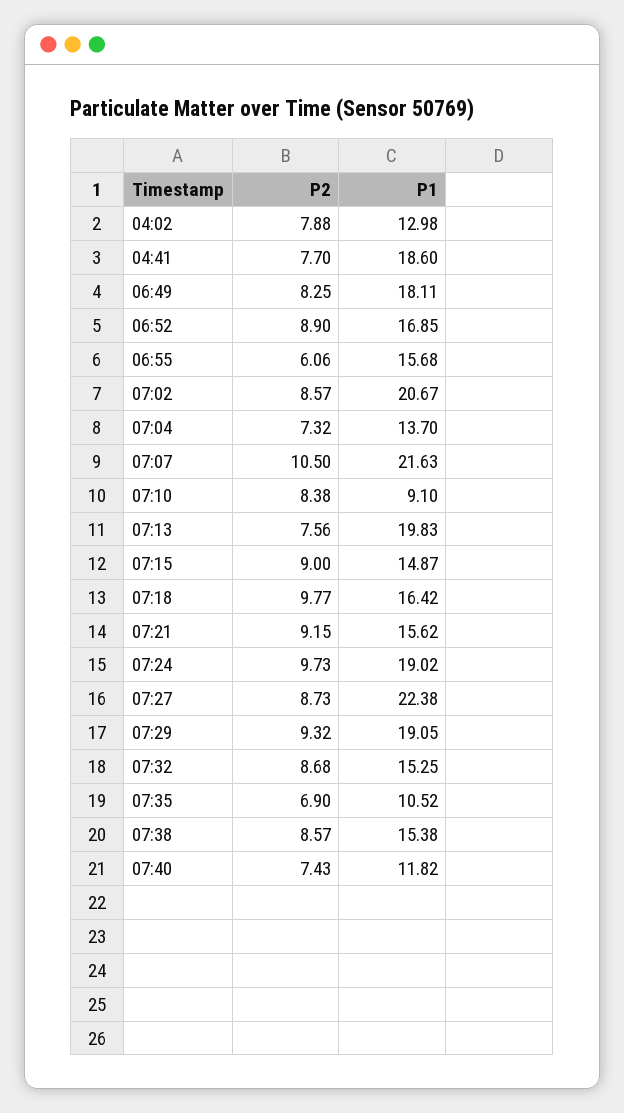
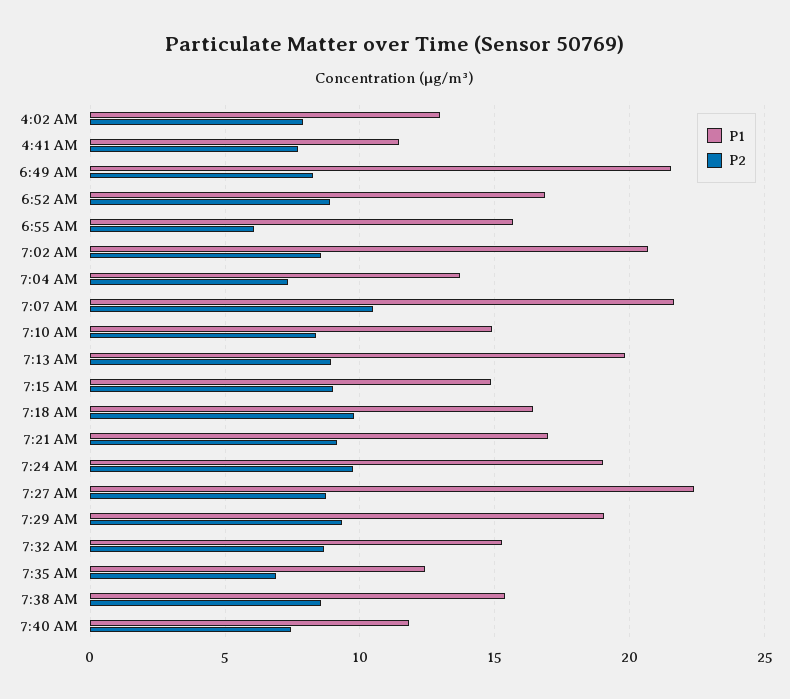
  {
    "P2": {
      "04:02": 7.88,
      "04:41": 7.7,
      "06:49": 8.25,
      "06:52": 8.9,
      "06:55": 6.06,
      "07:02": 8.57,
      "07:04": 7.32,
      "07:07": 10.5,
      "07:10": 8.38,
-     "07:13": 7.56,
+     "07:13": 9,
      "07:15": 9,
      "07:18": 9.77,
      "07:21": 9.15,
      "07:24": 9.73,
      "07:27": 8.73,
      "07:29": 9.32,
      "07:32": 8.68,
      "07:35": 6.9,
      "07:38": 8.57,
      "07:40": 7.43
    },
    "P1": {
      "04:02": 12.98,
-     "04:41": 18.6,
+     "04:41": 11.5,
-     "06:49": 18.11,
+     "06:49": 21.5,
      "06:52": 16.85,
      "06:55": 15.68,
      "07:02": 20.67,
      "07:04": 13.7,
      "07:07": 21.63,
-     "07:10": 9.1,
+     "07:10": 15,
      "07:13": 19.83,
      "07:15": 14.87,
      "07:18": 16.42,
-     "07:21": 15.62,
+     "07:21": 17,
      "07:24": 19.02,
      "07:27": 22.38,
      "07:29": 19.05,
      "07:32": 15.25,
-     "07:35": 10.52,
+     "07:35": 12.5,
      "07:38": 15.38,
      "07:40": 11.82
    }
  }

